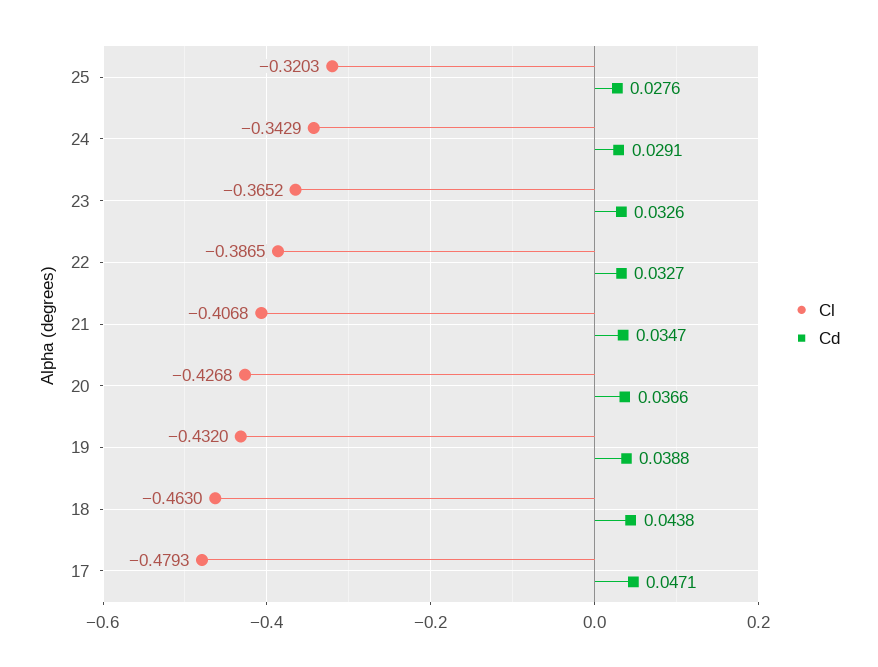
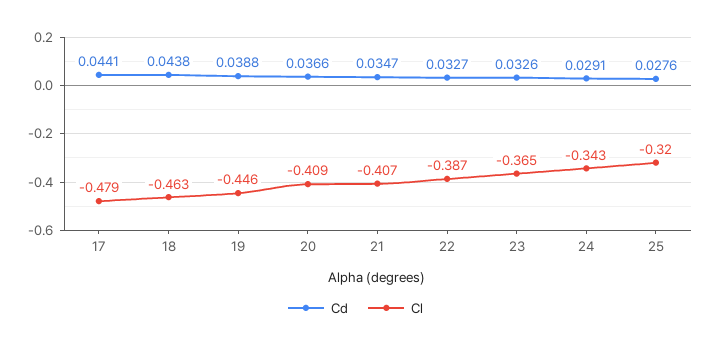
  {
    "Cl": {
      "25": -0.3203,
      "24": -0.3429,
      "23": -0.3652,
      "22": -0.3865,
      "21": -0.4068,
-     "20": -0.4268,
+     "20": -0.409,
-     "19": -0.432,
+     "19": -0.446,
      "18": -0.463,
      "17": -0.4793
    },
    "Cd": {
      "25": 0.0276,
      "24": 0.0291,
      "23": 0.0326,
      "22": 0.0327,
      "21": 0.0347,
      "20": 0.0366,
      "19": 0.0388,
      "18": 0.0438,
-     "17": 0.0471
+     "17": 0.0441
    }
  }

